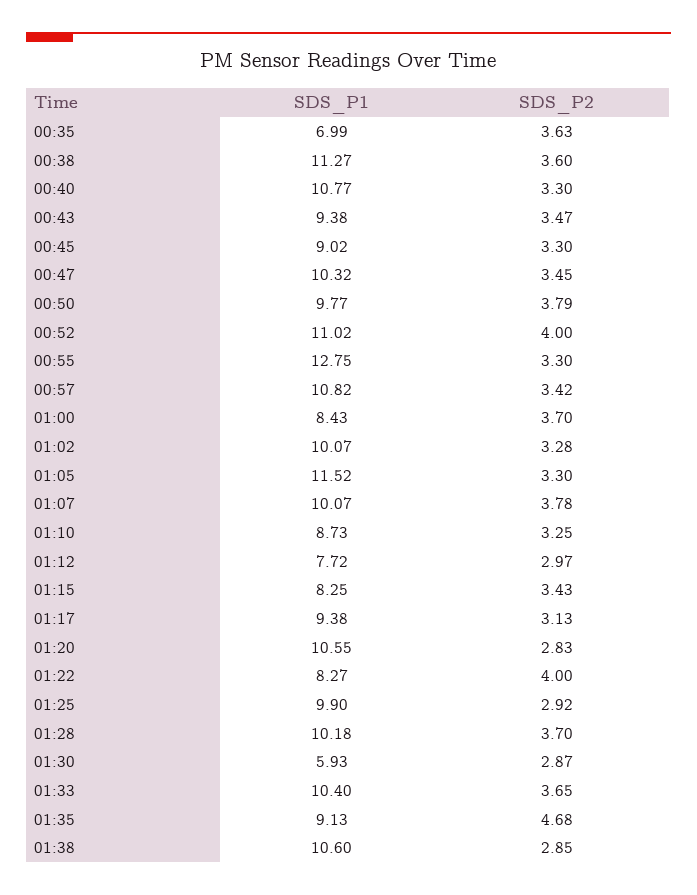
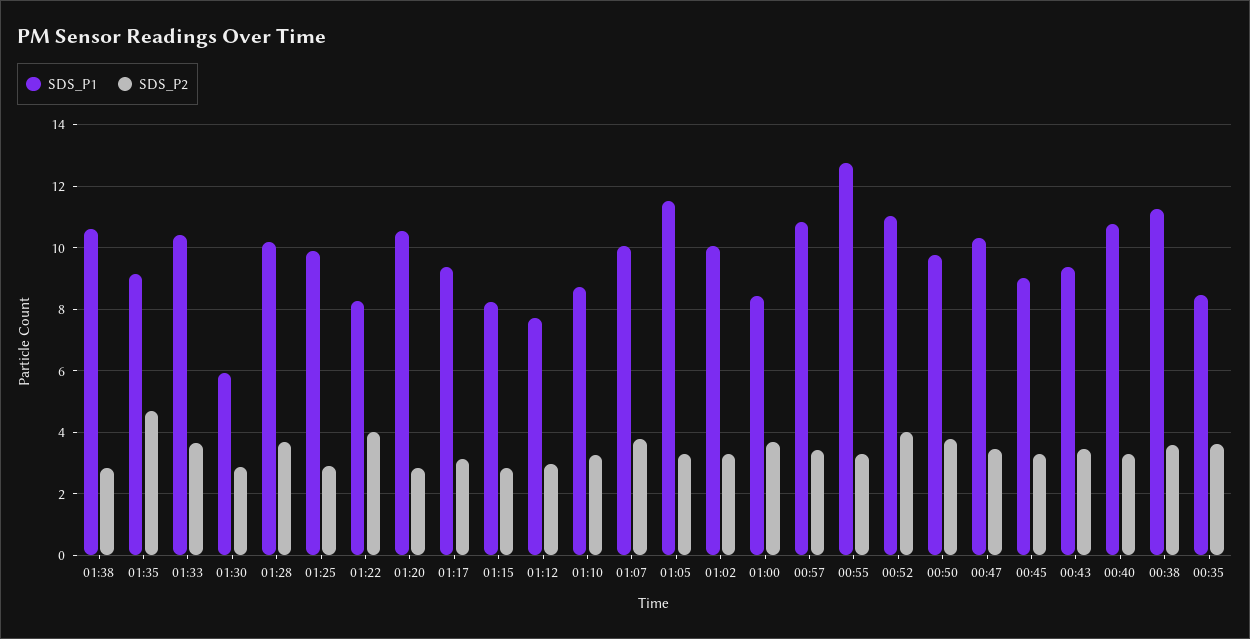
  {
    "SDS_P1": {
-     "00:35": 6.99,
+     "00:35": 8.4,
      "00:38": 11.27,
      "00:40": 10.77,
      "00:43": 9.38,
      "00:45": 9.02,
      "00:47": 10.32,
      "00:50": 9.77,
      "00:52": 11.02,
      "00:55": 12.75,
      "00:57": 10.82,
      "01:00": 8.43,
      "01:02": 10.07,
      "01:05": 11.52,
      "01:07": 10.07,
      "01:10": 8.73,
      "01:12": 7.72,
      "01:15": 8.25,
      "01:17": 9.38,
      "01:20": 10.55,
      "01:22": 8.27,
      "01:25": 9.9,
      "01:28": 10.18,
      "01:30": 5.93,
      "01:33": 10.4,
      "01:35": 9.13,
      "01:38": 10.6
    },
    "SDS_P2": {
      "00:35": 3.63,
      "00:38": 3.6,
      "00:40": 3.3,
      "00:43": 3.47,
      "00:45": 3.3,
      "00:47": 3.45,
      "00:50": 3.79,
      "00:52": 4,
      "00:55": 3.3,
      "00:57": 3.42,
      "01:00": 3.7,
      "01:02": 3.28,
      "01:05": 3.3,
      "01:07": 3.78,
      "01:10": 3.25,
      "01:12": 2.97,
-     "01:15": 3.43,
+     "01:15": 2.8,
      "01:17": 3.13,
      "01:20": 2.83,
      "01:22": 4,
      "01:25": 2.92,
      "01:28": 3.7,
      "01:30": 2.87,
      "01:33": 3.65,
      "01:35": 4.68,
      "01:38": 2.85
    }
  }

